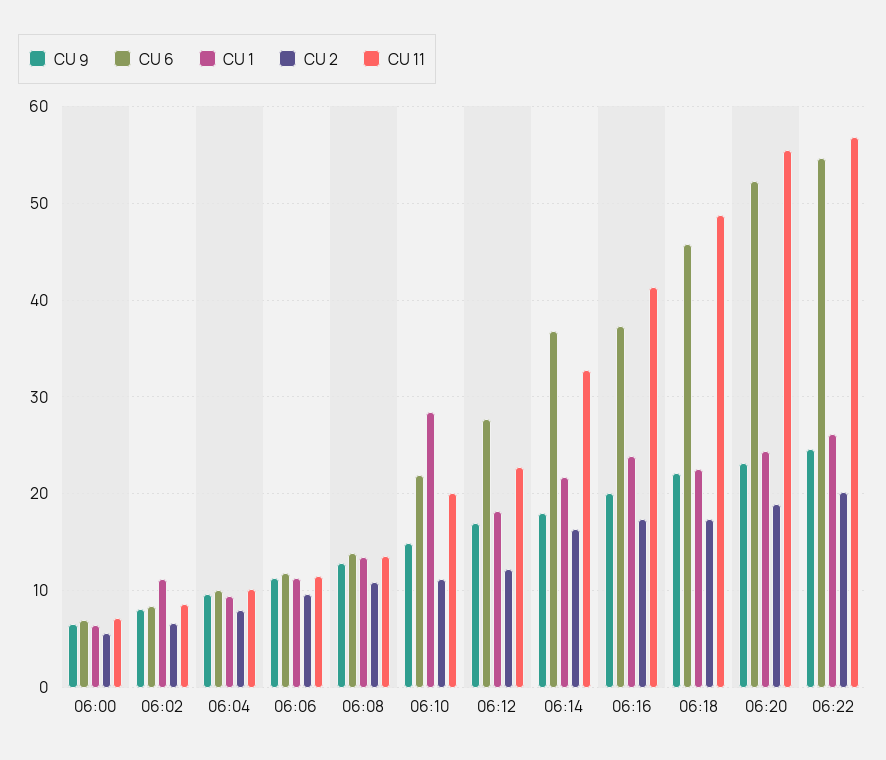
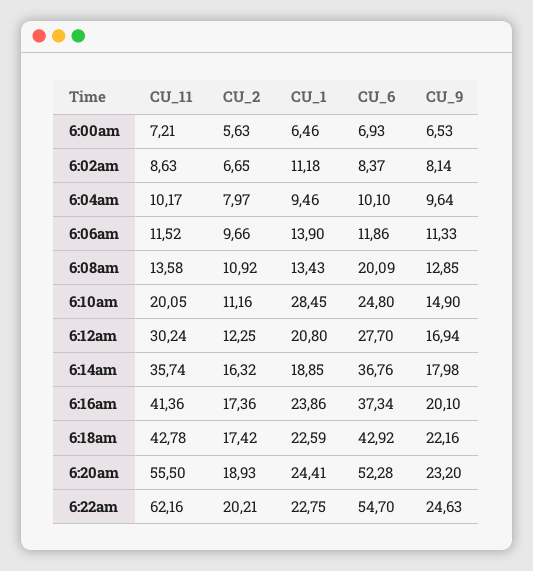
  {
    "CU 9": {
      "06:00": 6.53,
      "06:02": 8.14,
      "06:04": 9.64,
      "06:06": 11.33,
      "06:08": 12.85,
      "06:10": 14.9,
      "06:12": 16.94,
      "06:14": 17.98,
      "06:16": 20.1,
      "06:18": 22.16,
      "06:20": 23.2,
      "06:22": 24.63
    },
    "CU 6": {
      "06:00": 6.93,
      "06:02": 8.37,
      "06:04": 10.1,
      "06:06": 11.86,
-     "06:08": 14,
+     "06:08": 20.09,
-     "06:10": 22,
+     "06:10": 24.8,
      "06:12": 27.7,
      "06:14": 36.76,
      "06:16": 37.34,
-     "06:18": 46,
+     "06:18": 42.92,
      "06:20": 52.28,
      "06:22": 54.7
    },
    "CU 1": {
      "06:00": 6.46,
      "06:02": 11.18,
      "06:04": 9.46,
-     "06:06": 11,
+     "06:06": 13.9,
      "06:08": 13.43,
      "06:10": 28.45,
-     "06:12": 18,
+     "06:12": 20.8,
-     "06:14": 22,
+     "06:14": 18.85,
      "06:16": 23.86,
      "06:18": 22.59,
      "06:20": 24.41,
-     "06:22": 26
+     "06:22": 22.75
    },
    "CU 2": {
      "06:00": 5.63,
      "06:02": 6.65,
      "06:04": 7.97,
      "06:06": 9.66,
      "06:08": 10.92,
      "06:10": 11.16,
      "06:12": 12.25,
      "06:14": 16.32,
      "06:16": 17.36,
      "06:18": 17.42,
      "06:20": 18.93,
      "06:22": 20.21
    },
    "CU 11": {
      "06:00": 7.21,
      "06:02": 8.63,
      "06:04": 10.17,
      "06:06": 11.52,
      "06:08": 13.58,
      "06:10": 20.05,
-     "06:12": 23,
+     "06:12": 30.24,
-     "06:14": 33,
+     "06:14": 35.74,
      "06:16": 41.36,
-     "06:18": 49,
+     "06:18": 42.78,
      "06:20": 55.5,
-     "06:22": 57
+     "06:22": 62.16
    }
  }

